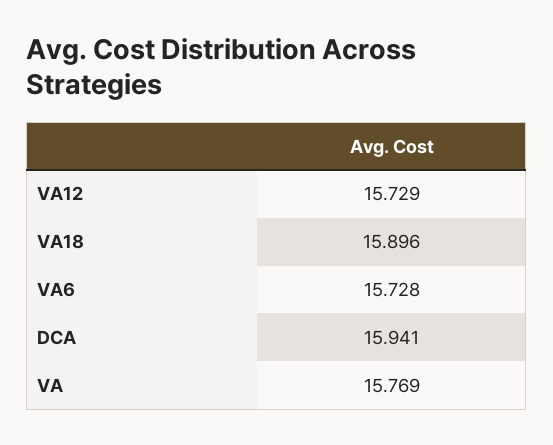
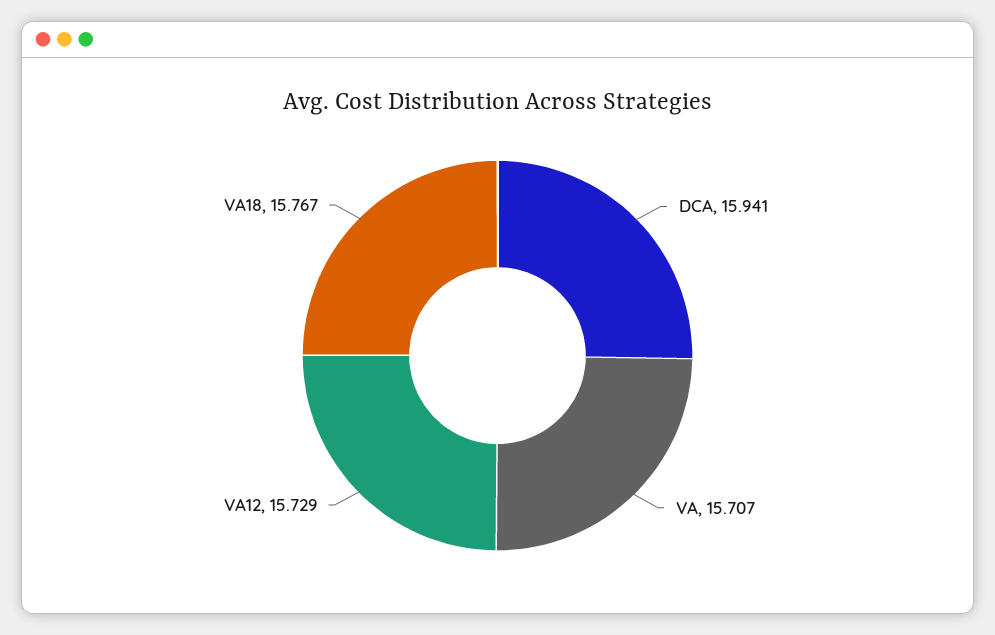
  {
    "VA12": 15.729,
-   "VA18": 15.896,
+   "VA18": 15.767,
-   "VA6": 15.728,
    "DCA": 15.941,
-   "VA": 15.769
+   "VA": 15.707
  }

